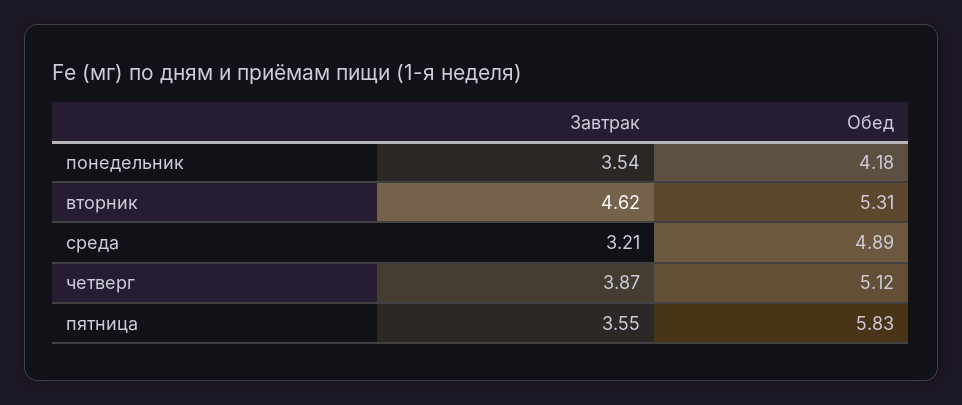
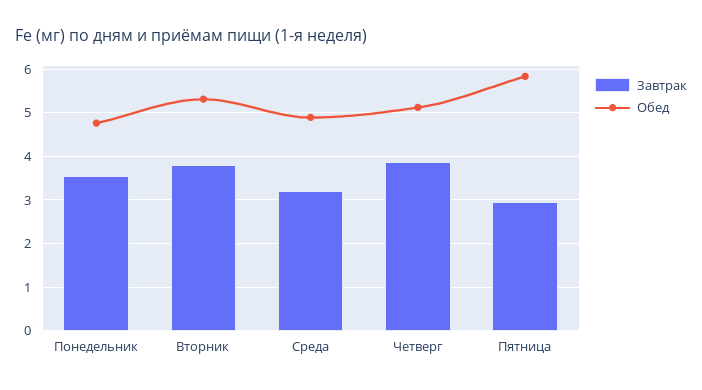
  {
    "Завтрак": {
      "понедельник": 3.54,
-     "вторник": 4.62,
+     "вторник": 3.8,
      "среда": 3.21,
      "четверг": 3.87,
-     "пятница": 3.55
+     "пятница": 3
    },
    "Обед": {
-     "понедельник": 4.18,
+     "понедельник": 4.8,
      "вторник": 5.31,
      "среда": 4.89,
      "четверг": 5.12,
      "пятница": 5.83
    }
  }

